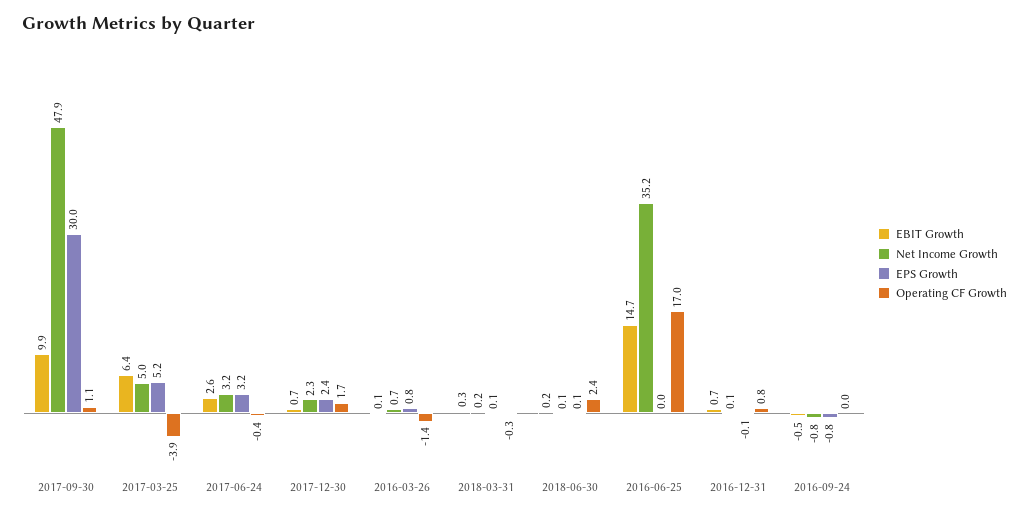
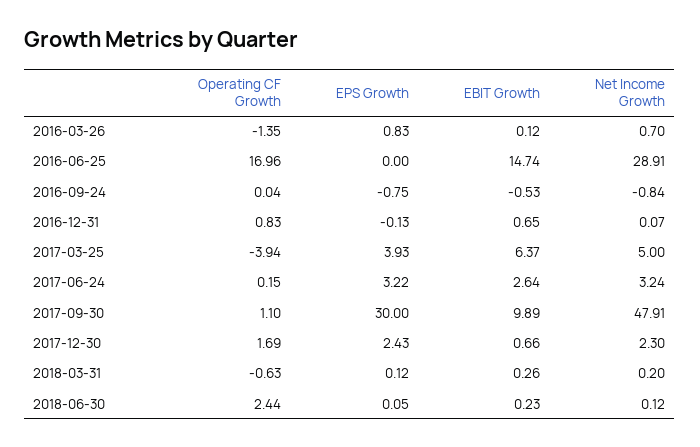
  {
    "EBIT Growth": {
      "2017-09-30": 9.89,
      "2017-03-25": 6.37,
      "2017-06-24": 2.64,
      "2017-12-30": 0.66,
      "2016-03-26": 0.12,
      "2018-03-31": 0.26,
      "2018-06-30": 0.23,
      "2016-06-25": 14.74,
      "2016-12-31": 0.65,
      "2016-09-24": -0.53
    },
    "Net Income Growth": {
      "2017-09-30": 47.91,
      "2017-03-25": 5,
      "2017-06-24": 3.24,
      "2017-12-30": 2.3,
      "2016-03-26": 0.7,
      "2018-03-31": 0.2,
      "2018-06-30": 0.12,
-     "2016-06-25": 35.2,
+     "2016-06-25": 28.91,
      "2016-12-31": 0.07,
      "2016-09-24": -0.84
    },
    "EPS Growth": {
      "2017-09-30": 30,
-     "2017-03-25": 5.2,
+     "2017-03-25": 3.93,
      "2017-06-24": 3.22,
      "2017-12-30": 2.43,
      "2016-03-26": 0.83,
      "2018-03-31": 0.12,
      "2018-06-30": 0.05,
      "2016-06-25": 0,
      "2016-12-31": -0.13,
      "2016-09-24": -0.75
    },
    "Operating CF Growth": {
      "2017-09-30": 1.1,
      "2017-03-25": -3.94,
-     "2017-06-24": -0.4,
+     "2017-06-24": 0.15,
      "2017-12-30": 1.69,
      "2016-03-26": -1.35,
-     "2018-03-31": -0.3,
+     "2018-03-31": -0.63,
      "2018-06-30": 2.44,
      "2016-06-25": 16.96,
      "2016-12-31": 0.83,
      "2016-09-24": 0.04
    }
  }

